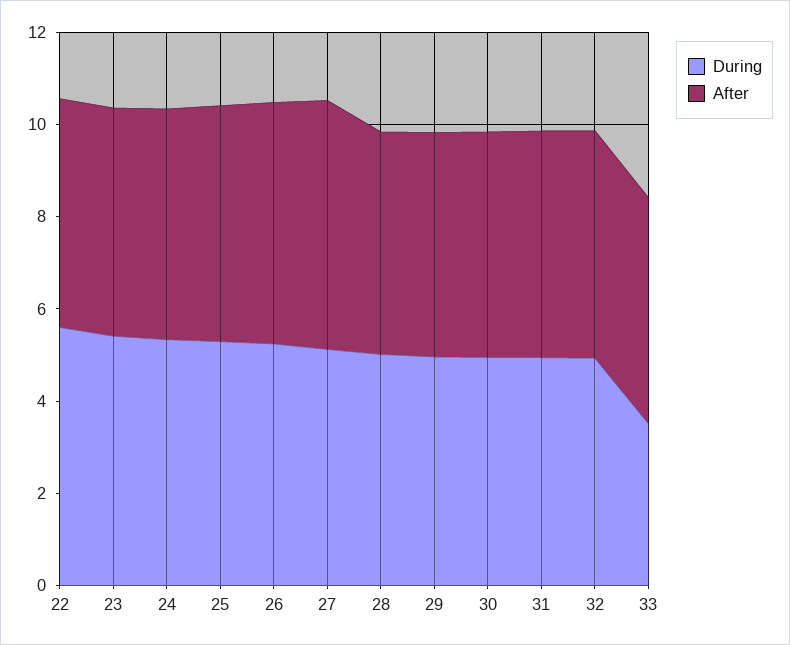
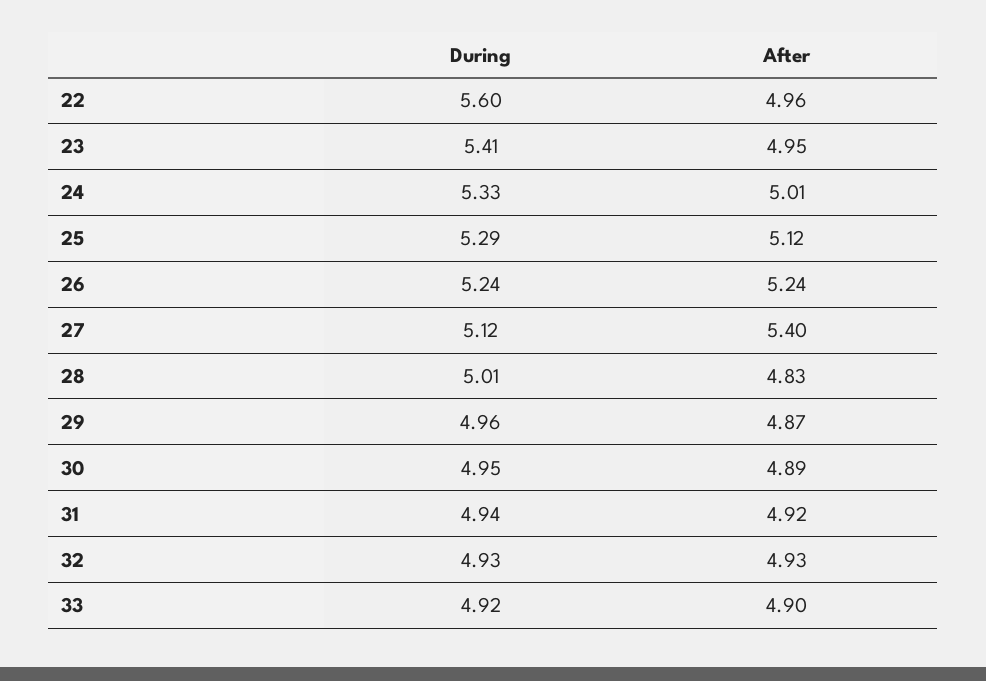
  {
    "During": {
      "22": 5.6,
      "23": 5.41,
      "24": 5.33,
      "25": 5.29,
      "26": 5.24,
      "27": 5.12,
      "28": 5.01,
      "29": 4.96,
      "30": 4.95,
      "31": 4.94,
      "32": 4.93,
-     "33": 3.5
+     "33": 4.92
    },
    "After": {
      "22": 4.96,
      "23": 4.95,
      "24": 5.01,
      "25": 5.12,
      "26": 5.24,
      "27": 5.4,
      "28": 4.83,
      "29": 4.87,
      "30": 4.89,
      "31": 4.92,
      "32": 4.93,
      "33": 4.9
    }
  }

